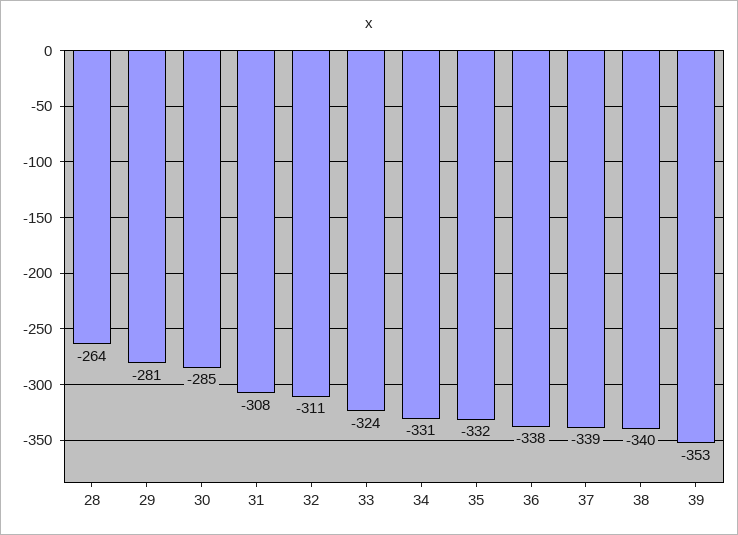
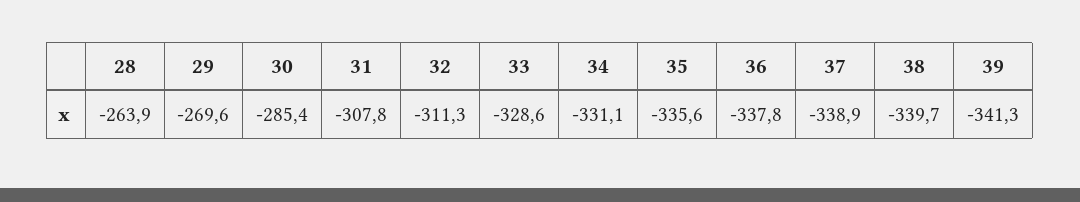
  {
    "28": -263.9,
-   "29": -281,
+   "29": -269.6,
    "30": -285.4,
    "31": -307.8,
    "32": -311.3,
-   "33": -324,
+   "33": -328.6,
    "34": -331.1,
-   "35": -332,
+   "35": -335.6,
    "36": -337.8,
    "37": -338.9,
    "38": -339.7,
-   "39": -353
+   "39": -341.3
  }

